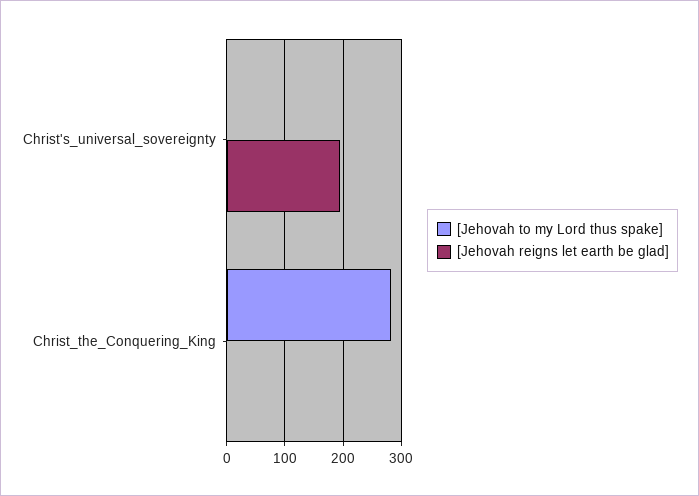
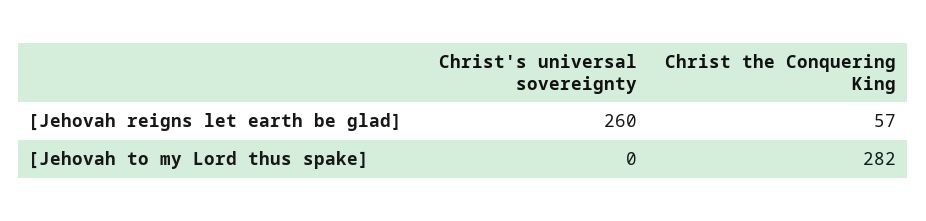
  {
    "[Jehovah to my Lord thus spake]": {
      "Christ's_universal_sovereignty": 0,
      "Christ_the_Conquering_King": 282
    },
    "[Jehovah reigns let earth be glad]": {
-     "Christ's_universal_sovereignty": 200,
+     "Christ's_universal_sovereignty": 260,
-     "Christ_the_Conquering_King": 0
+     "Christ_the_Conquering_King": 57
    }
  }

